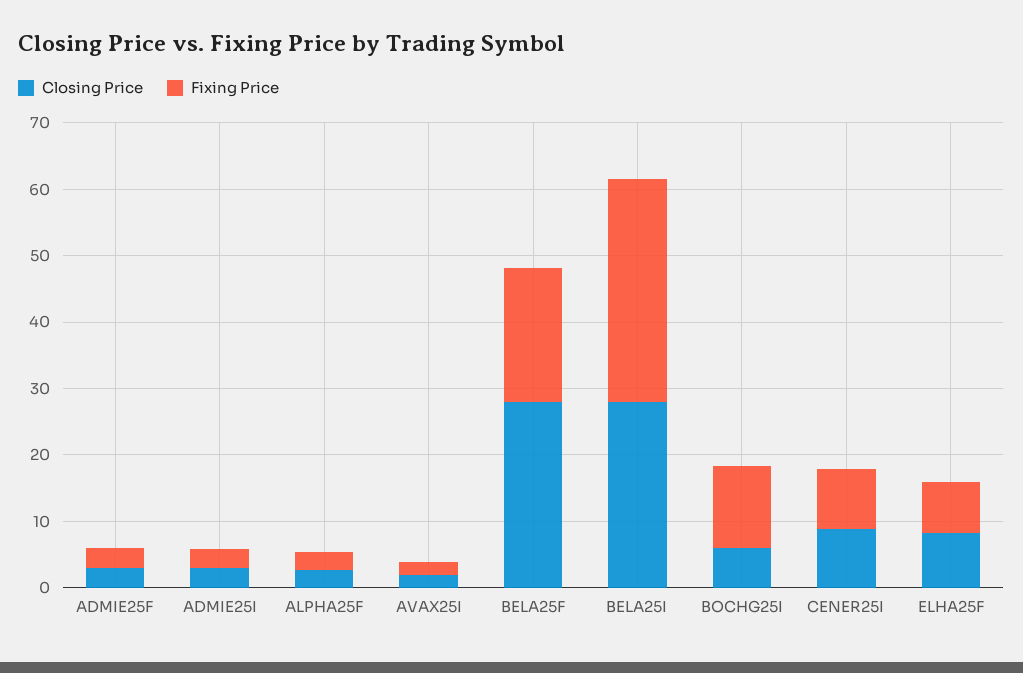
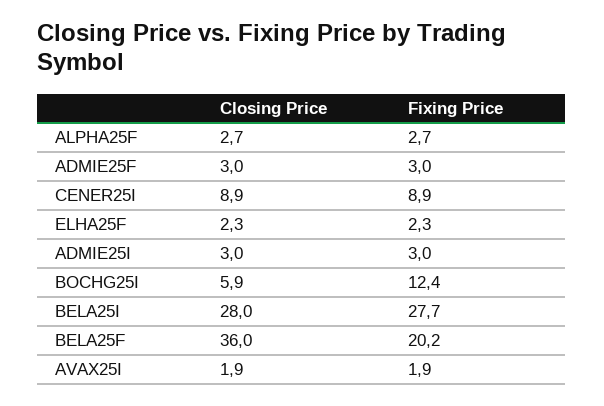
  {
    "Closing Price": {
      "ADMIE25F": 3,
      "ADMIE25I": 3,
      "ALPHA25F": 2.7,
      "AVAX25I": 1.9,
-     "BELA25F": 28,
+     "BELA25F": 36,
      "BELA25I": 28,
      "BOCHG25I": 5.9,
      "CENER25I": 8.9,
-     "ELHA25F": 8
+     "ELHA25F": 2.3
    },
    "Fixing Price": {
      "ADMIE25F": 3,
      "ADMIE25I": 3,
      "ALPHA25F": 2.7,
      "AVAX25I": 1.9,
      "BELA25F": 20.2,
-     "BELA25I": 34,
+     "BELA25I": 27.7,
      "BOCHG25I": 12.4,
      "CENER25I": 8.9,
-     "ELHA25F": 8
+     "ELHA25F": 2.3
    }
  }

